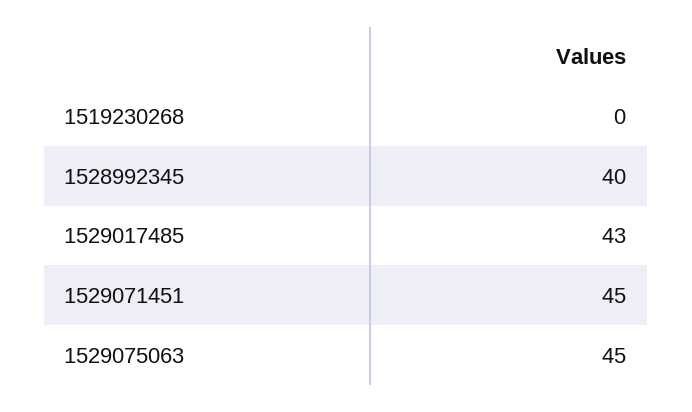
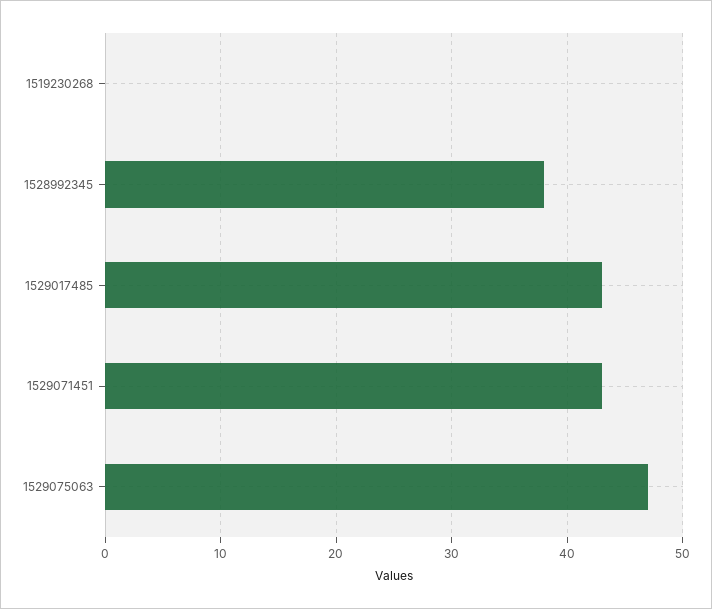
  {
    "1519230268": 0,
-   "1528992345": 40,
+   "1528992345": 38,
    "1529017485": 43,
-   "1529071451": 45,
+   "1529071451": 43,
-   "1529075063": 45
+   "1529075063": 47
  }

